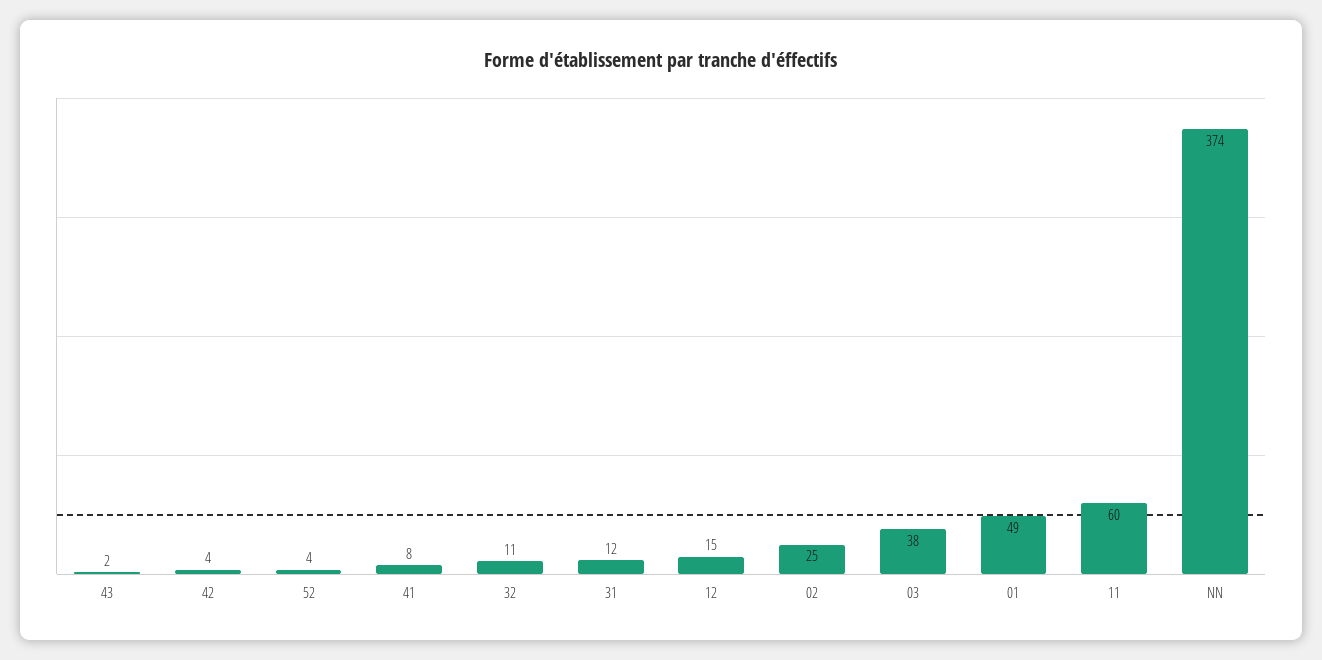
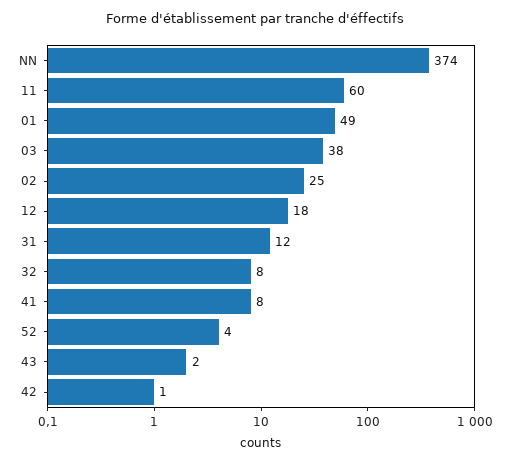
  {
    "43": 2,
-   "42": 4,
+   "42": 1,
    "52": 4,
    "41": 8,
-   "32": 11,
+   "32": 8,
    "31": 12,
-   "12": 15,
+   "12": 18,
    "02": 25,
    "03": 38,
    "01": 49,
    "11": 60,
    "NN": 374
  }

